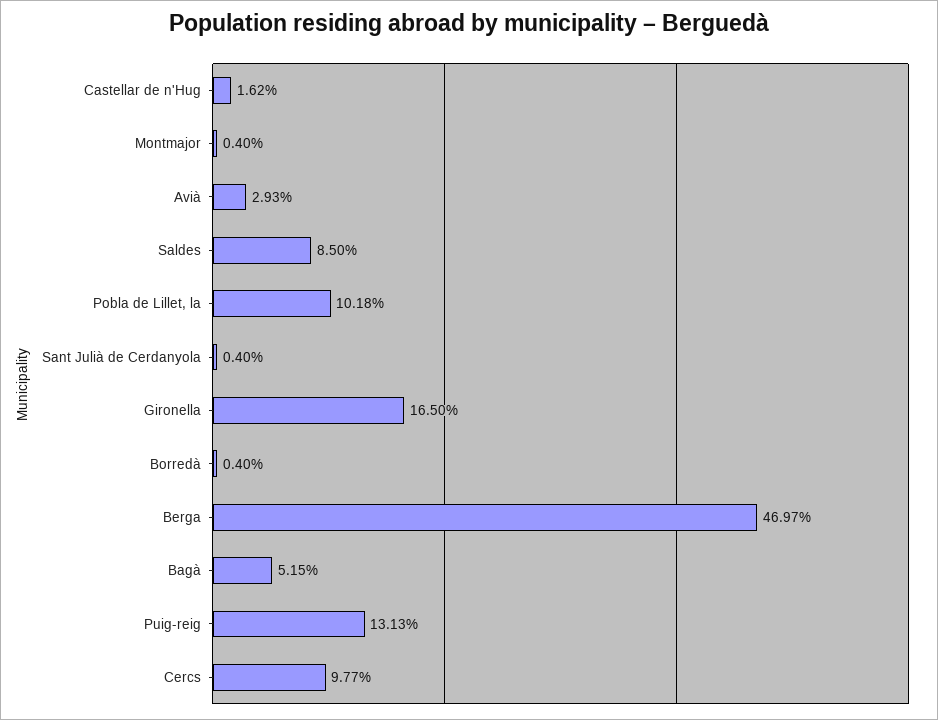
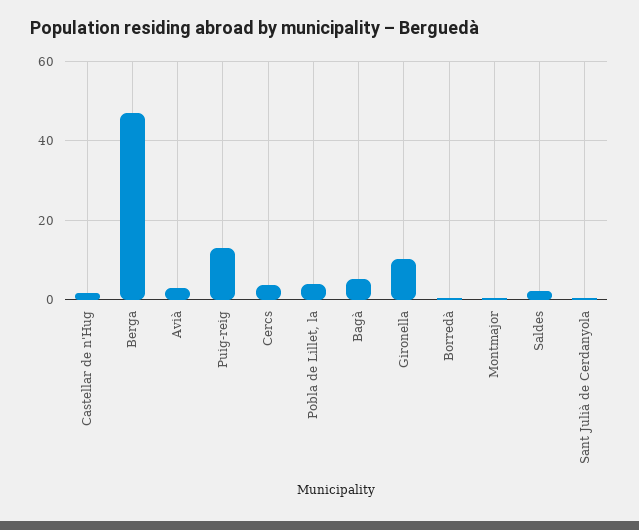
  {
    "Castellar de n'Hug": 1.62,
    "Montmajor": 0.4,
    "Avià": 2.93,
-   "Saldes": 8.5,
+   "Saldes": 2,
-   "Pobla de Lillet, la": 10.18,
+   "Pobla de Lillet, la": 4,
    "Sant Julià de Cerdanyola": 0.4,
-   "Gironella": 16.5,
+   "Gironella": 10,
    "Borredà": 0.4,
    "Berga": 46.97,
    "Bagà": 5.15,
    "Puig-reig": 13.13,
-   "Cercs": 9.77
+   "Cercs": 4
  }

